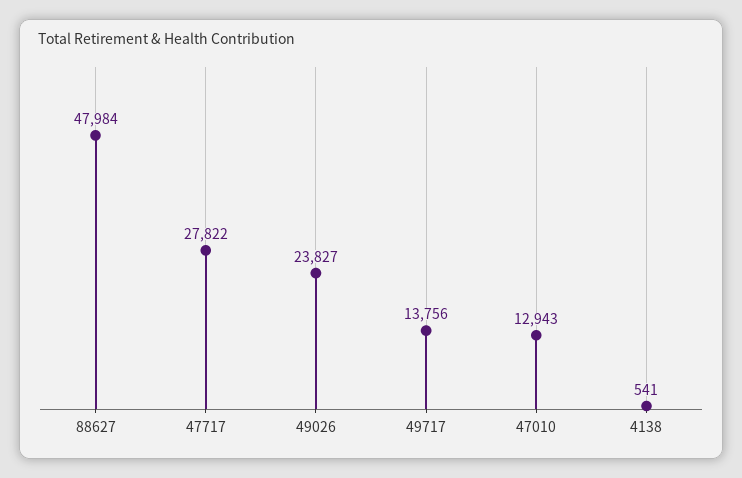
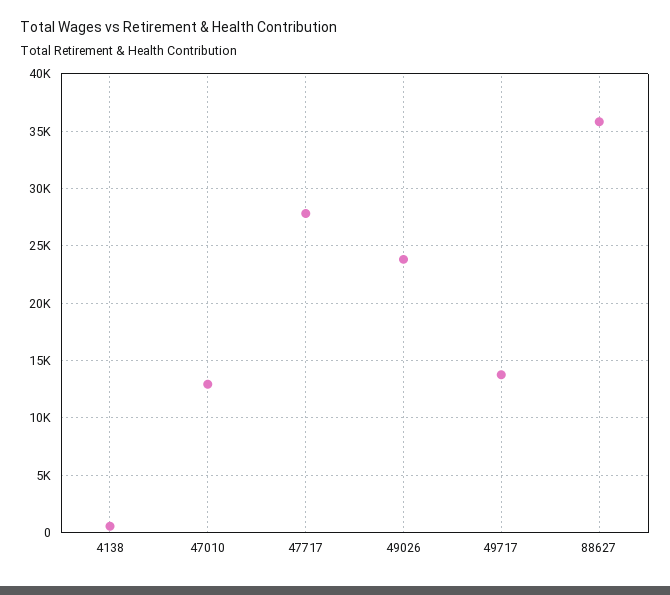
  {
-   "88627": 47984,
+   "88627": 36000,
    "47717": 27822,
    "49026": 23827,
    "49717": 13756,
    "47010": 12943,
    "4138": 541
  }

